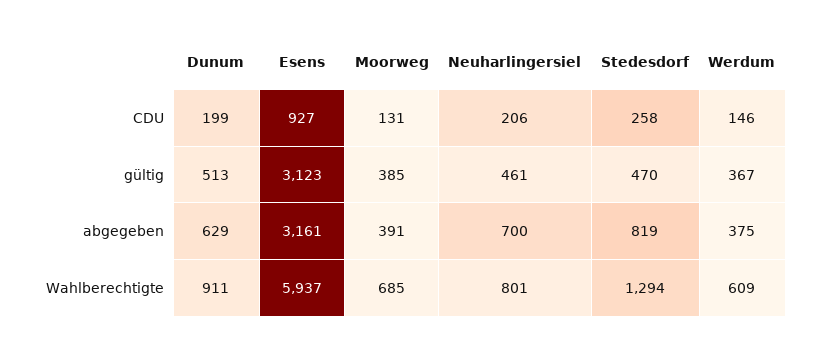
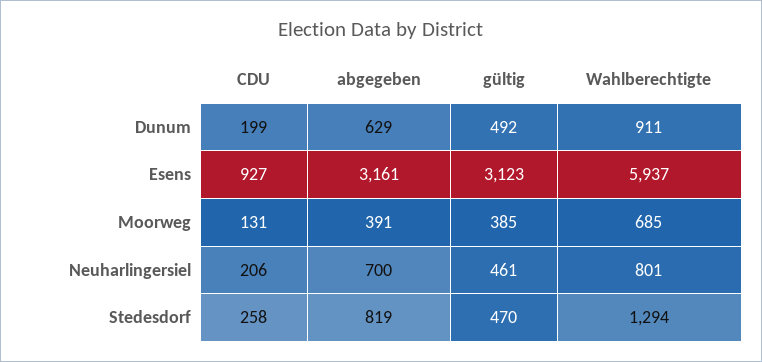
  {
    "Dunum": {
      "CDU": 199,
-     "gültig": 513,
+     "gültig": 492,
      "abgegeben": 629,
      "Wahlberechtigte": 911
    },
    "Esens": {
      "CDU": 927,
      "gültig": 3123,
      "abgegeben": 3161,
      "Wahlberechtigte": 5937
    },
    "Moorweg": {
      "CDU": 131,
      "gültig": 385,
      "abgegeben": 391,
      "Wahlberechtigte": 685
    },
    "Neuharlingersiel": {
      "CDU": 206,
      "gültig": 461,
      "abgegeben": 700,
      "Wahlberechtigte": 801
    },
    "Stedesdorf": {
      "CDU": 258,
      "gültig": 470,
      "abgegeben": 819,
      "Wahlberechtigte": 1294
-   },
+   }
-   "Werdum": {
-     "CDU": 146,
-     "gültig": 367,
-     "abgegeben": 375,
-     "Wahlberechtigte": 609
-   }
  }

